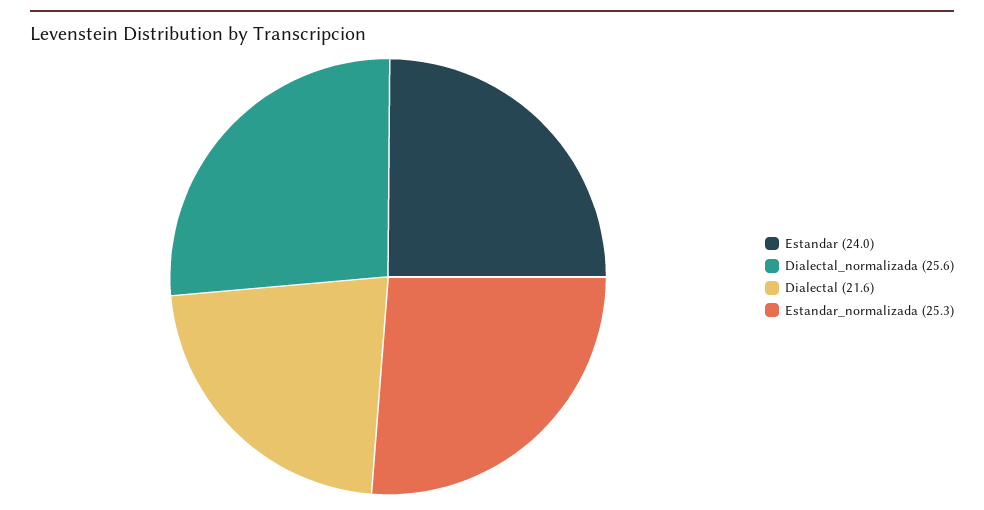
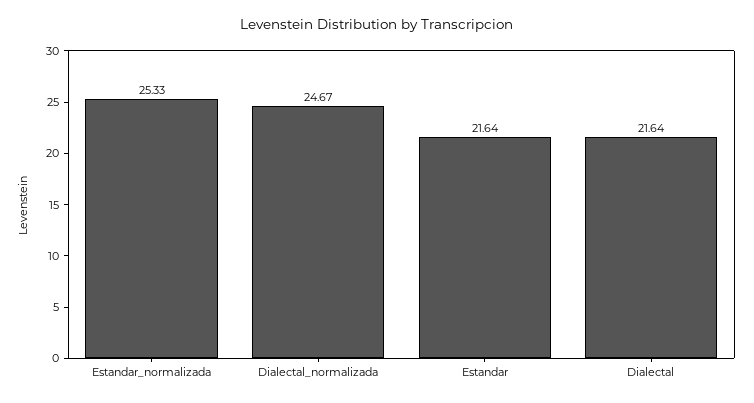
  {
-   "Estandar": 24,
+   "Estandar": 21.64,
-   "Dialectal_normalizada": 25.6,
+   "Dialectal_normalizada": 24.67,
    "Dialectal": 21.64,
    "Estandar_normalizada": 25.33
  }

